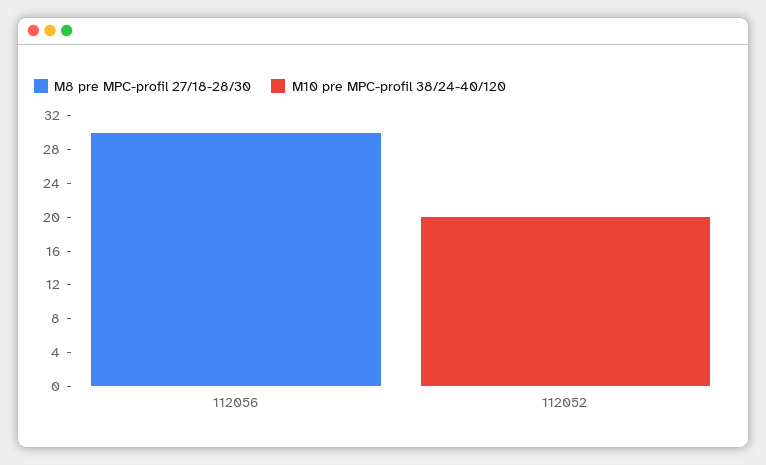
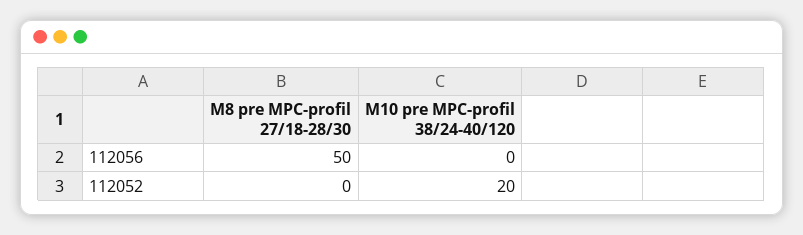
  {
    "M8 pre MPC-profil 27/18-28/30": {
-     "112056": 30,
+     "112056": 50,
      "112052": 0
    },
    "M10 pre MPC-profil 38/24-40/120": {
      "112056": 0,
      "112052": 20
    }
  }

